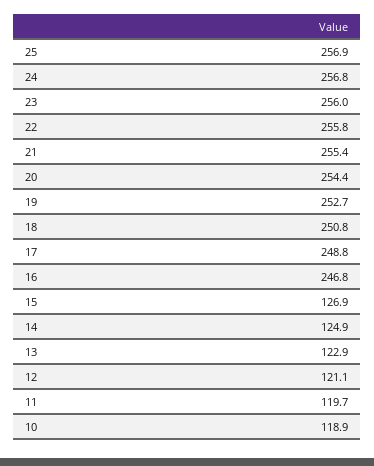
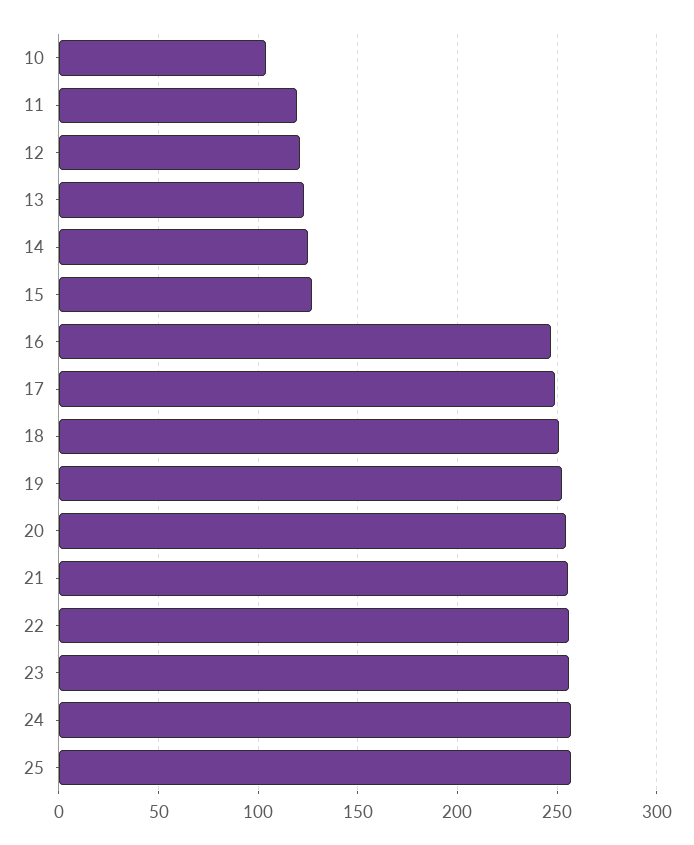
  {
    "25": 256.9,
    "24": 256.8,
    "23": 256,
    "22": 255.8,
    "21": 255.4,
    "20": 254.4,
    "19": 252.7,
    "18": 250.8,
    "17": 248.8,
    "16": 246.8,
    "15": 126.9,
    "14": 124.9,
    "13": 122.9,
    "12": 121.1,
    "11": 119.7,
-   "10": 118.9
+   "10": 105
  }

